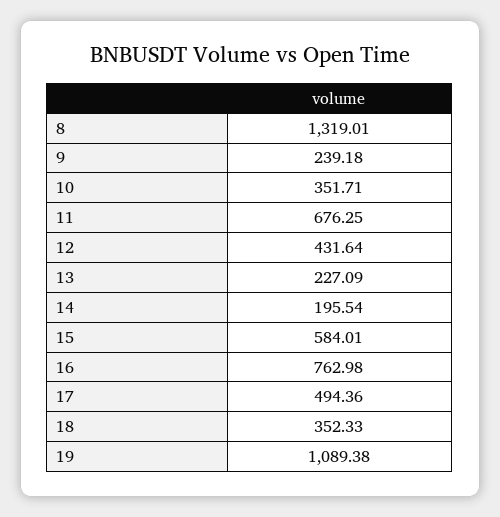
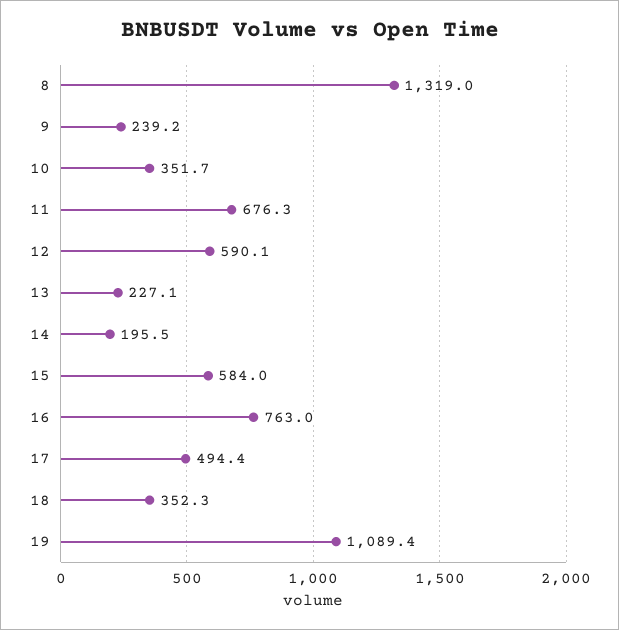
  {
    "8": 1319.01,
    "9": 239.18,
    "10": 351.71,
    "11": 676.25,
-   "12": 431.64,
+   "12": 590.1,
    "13": 227.09,
    "14": 195.54,
    "15": 584.01,
    "16": 762.98,
    "17": 494.36,
    "18": 352.33,
    "19": 1089.38
  }

